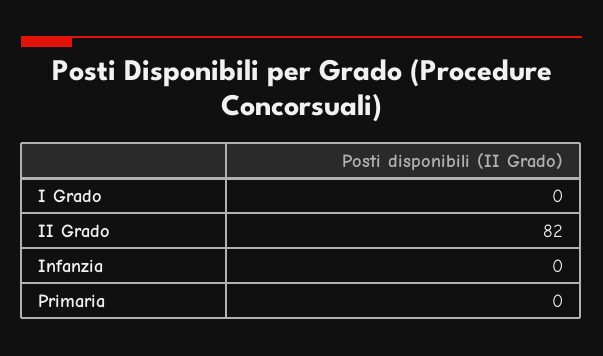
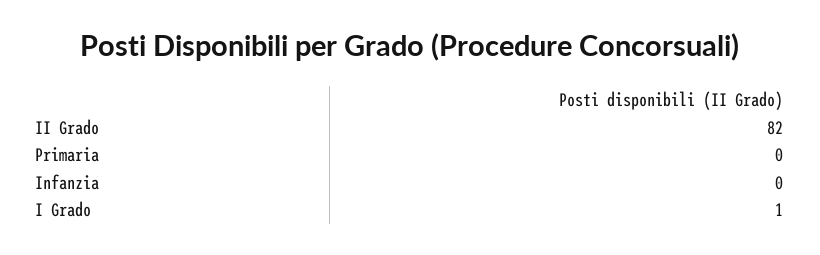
  {
-   "I Grado": 0,
+   "I Grado": 1,
    "II Grado": 82,
    "Infanzia": 0,
    "Primaria": 0
  }

